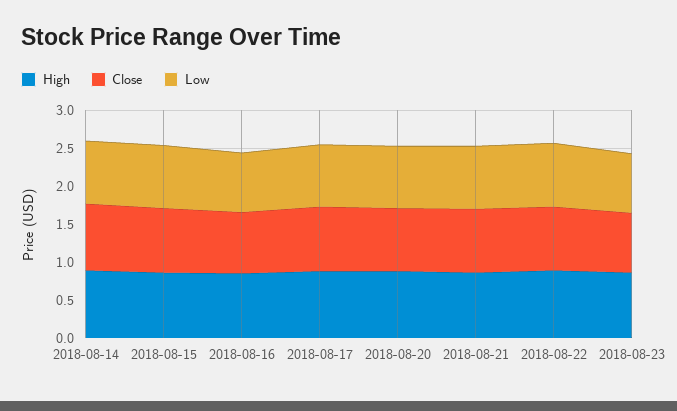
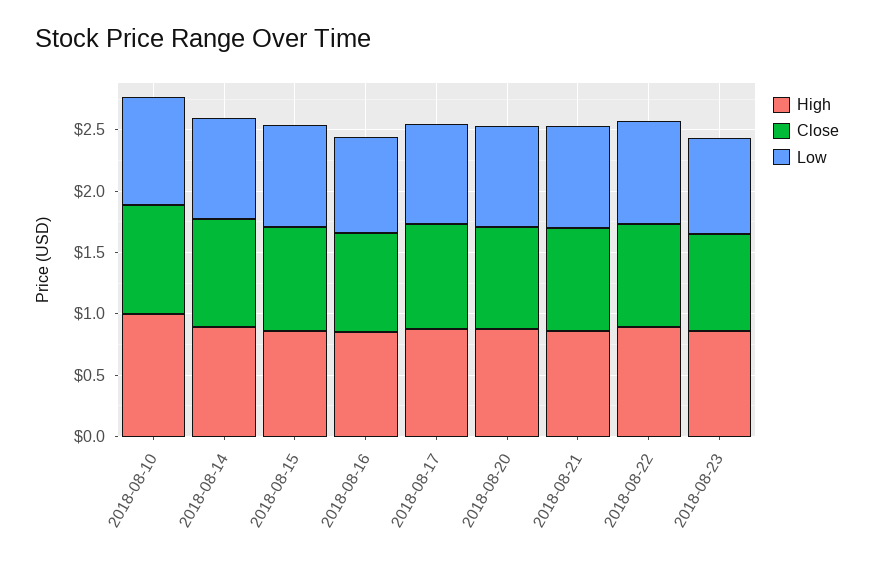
  {
    "High": {
      "2018-08-14": 0.9,
      "2018-08-15": 0.9,
      "2018-08-16": 0.9,
      "2018-08-17": 0.9,
      "2018-08-20": 0.9,
      "2018-08-21": 0.9,
      "2018-08-22": 0.9,
-     "2018-08-23": 0.9
+     "2018-08-23": 0.9,
+     "2018-08-10": 1
    },
    "Close": {
      "2018-08-14": 0.9,
      "2018-08-15": 0.9,
      "2018-08-16": 0.8,
      "2018-08-17": 0.9,
      "2018-08-20": 0.8,
      "2018-08-21": 0.8,
      "2018-08-22": 0.8,
-     "2018-08-23": 0.8
+     "2018-08-23": 0.8,
+     "2018-08-10": 0.9
    },
    "Low": {
      "2018-08-14": 0.8,
      "2018-08-15": 0.8,
      "2018-08-16": 0.8,
      "2018-08-17": 0.8,
      "2018-08-20": 0.8,
      "2018-08-21": 0.8,
      "2018-08-22": 0.8,
-     "2018-08-23": 0.8
+     "2018-08-23": 0.8,
+     "2018-08-10": 0.9
    }
  }

